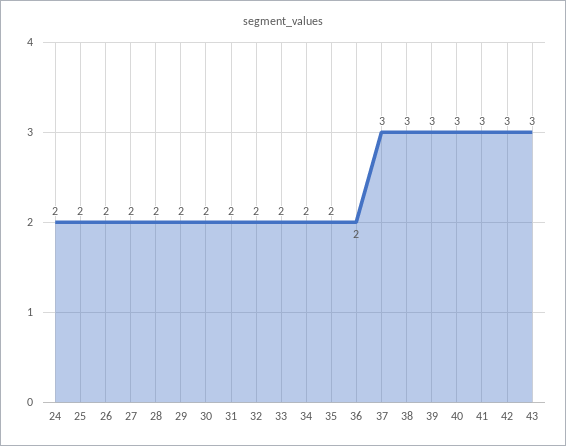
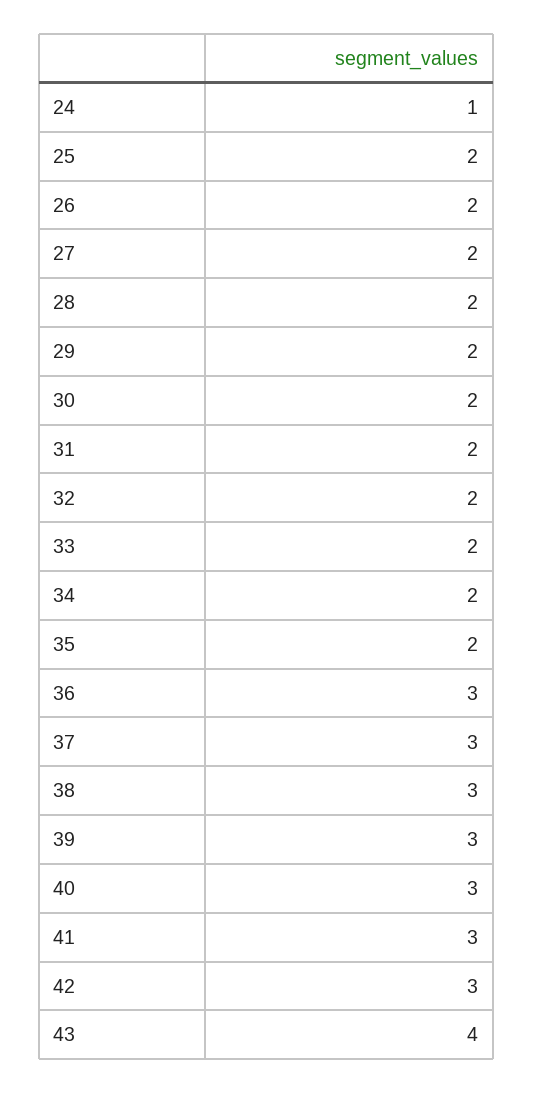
  {
-   "24": 2,
+   "24": 1,
    "25": 2,
    "26": 2,
    "27": 2,
    "28": 2,
    "29": 2,
    "30": 2,
    "31": 2,
    "32": 2,
    "33": 2,
    "34": 2,
    "35": 2,
-   "36": 2,
+   "36": 3,
    "37": 3,
    "38": 3,
    "39": 3,
    "40": 3,
    "41": 3,
    "42": 3,
-   "43": 3
+   "43": 4
  }

